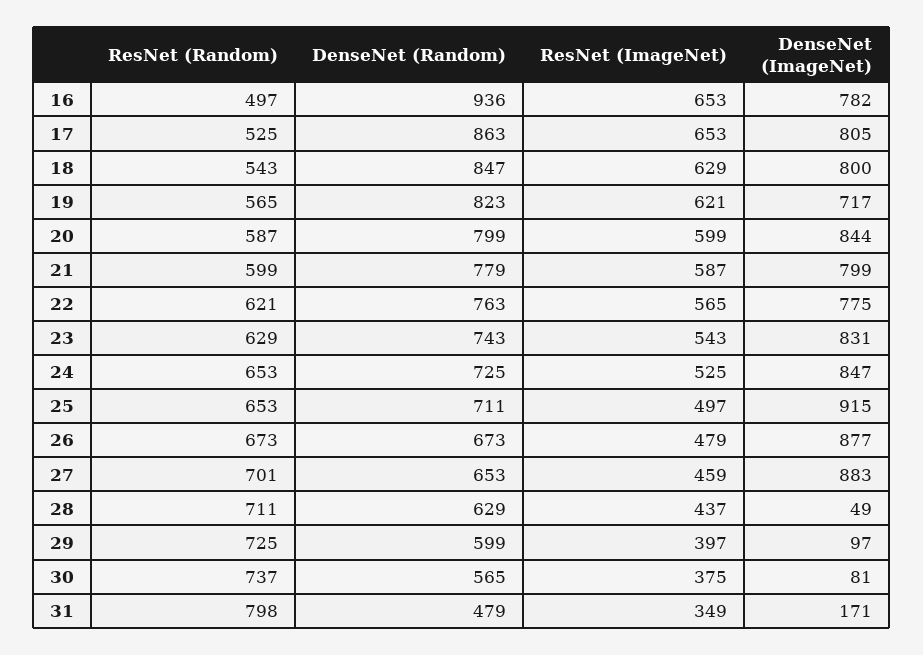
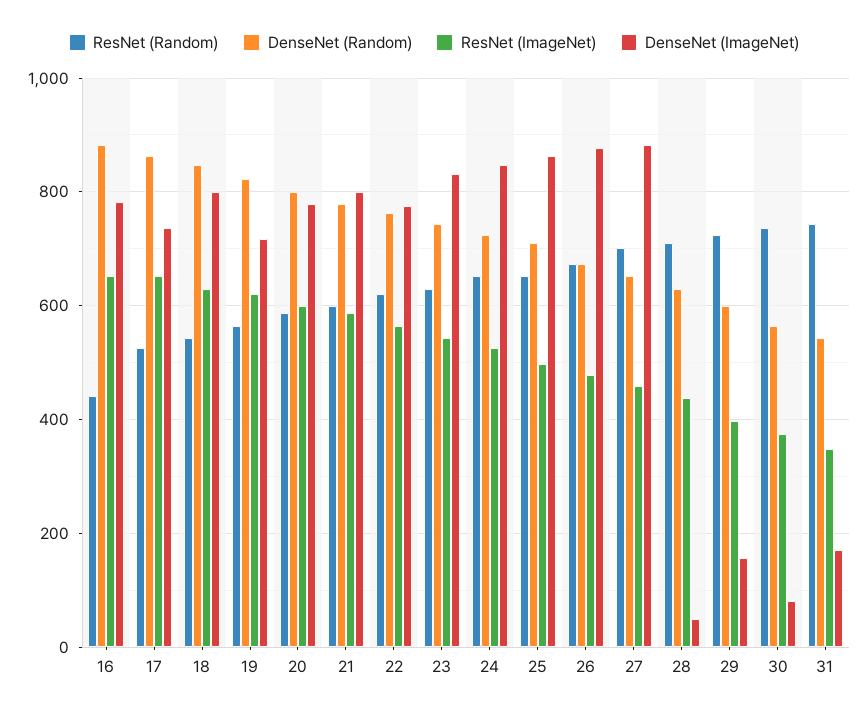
  {
    "ResNet (Random)": {
-     "16": 497,
+     "16": 440,
      "17": 525,
      "18": 543,
      "19": 565,
      "20": 587,
      "21": 599,
      "22": 621,
      "23": 629,
      "24": 653,
      "25": 653,
      "26": 673,
      "27": 701,
      "28": 711,
      "29": 725,
      "30": 737,
-     "31": 798
+     "31": 740
    },
    "DenseNet (Random)": {
-     "16": 936,
+     "16": 880,
      "17": 863,
      "18": 847,
      "19": 823,
      "20": 799,
      "21": 779,
      "22": 763,
      "23": 743,
      "24": 725,
      "25": 711,
      "26": 673,
      "27": 653,
      "28": 629,
      "29": 599,
      "30": 565,
-     "31": 479
+     "31": 540
    },
    "ResNet (ImageNet)": {
      "16": 653,
      "17": 653,
      "18": 629,
      "19": 621,
      "20": 599,
      "21": 587,
      "22": 565,
      "23": 543,
      "24": 525,
      "25": 497,
      "26": 479,
      "27": 459,
      "28": 437,
      "29": 397,
      "30": 375,
      "31": 349
    },
    "DenseNet (ImageNet)": {
      "16": 782,
-     "17": 805,
+     "17": 740,
      "18": 800,
      "19": 717,
-     "20": 844,
+     "20": 780,
      "21": 799,
      "22": 775,
      "23": 831,
      "24": 847,
-     "25": 915,
+     "25": 860,
      "26": 877,
      "27": 883,
      "28": 49,
-     "29": 97,
+     "29": 160,
      "30": 81,
      "31": 171
    }
  }

